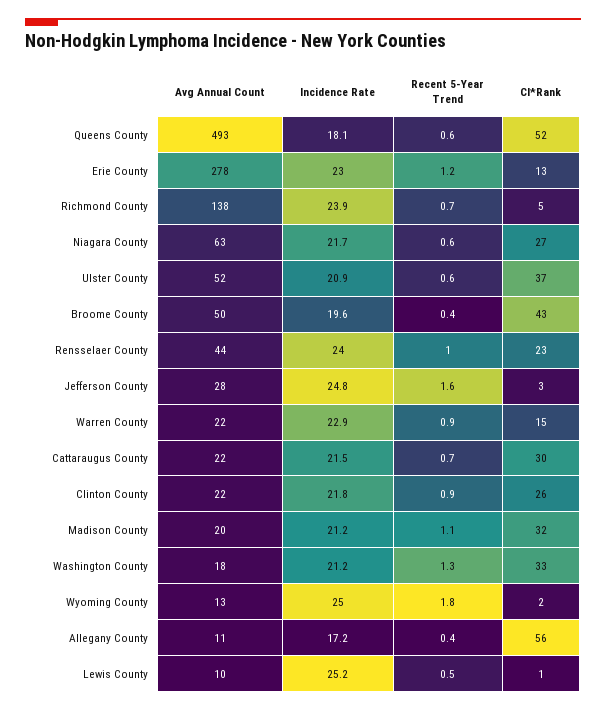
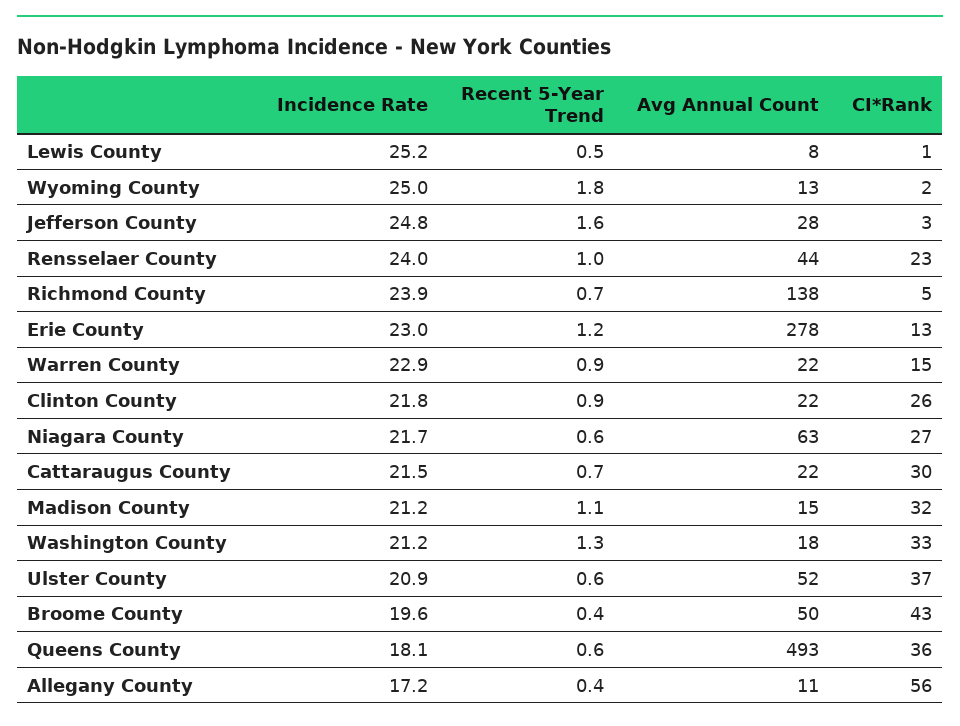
  {
    "Avg Annual Count": {
      "Queens County": 493,
      "Erie County": 278,
      "Richmond County": 138,
      "Niagara County": 63,
      "Ulster County": 52,
      "Broome County": 50,
      "Rensselaer County": 44,
      "Jefferson County": 28,
      "Warren County": 22,
      "Cattaraugus County": 22,
      "Clinton County": 22,
-     "Madison County": 20,
+     "Madison County": 15,
      "Washington County": 18,
      "Wyoming County": 13,
      "Allegany County": 11,
-     "Lewis County": 10
+     "Lewis County": 8
    },
    "Incidence Rate": {
      "Queens County": 18.1,
      "Erie County": 23,
      "Richmond County": 23.9,
      "Niagara County": 21.7,
      "Ulster County": 20.9,
      "Broome County": 19.6,
      "Rensselaer County": 24,
      "Jefferson County": 24.8,
      "Warren County": 22.9,
      "Cattaraugus County": 21.5,
      "Clinton County": 21.8,
      "Madison County": 21.2,
      "Washington County": 21.2,
      "Wyoming County": 25,
      "Allegany County": 17.2,
      "Lewis County": 25.2
    },
    "Recent 5-Year Trend": {
      "Queens County": 0.6,
      "Erie County": 1.2,
      "Richmond County": 0.7,
      "Niagara County": 0.6,
      "Ulster County": 0.6,
      "Broome County": 0.4,
      "Rensselaer County": 1,
      "Jefferson County": 1.6,
      "Warren County": 0.9,
      "Cattaraugus County": 0.7,
      "Clinton County": 0.9,
      "Madison County": 1.1,
      "Washington County": 1.3,
      "Wyoming County": 1.8,
      "Allegany County": 0.4,
      "Lewis County": 0.5
    },
    "CI*Rank": {
-     "Queens County": 52,
+     "Queens County": 36,
      "Erie County": 13,
      "Richmond County": 5,
      "Niagara County": 27,
      "Ulster County": 37,
      "Broome County": 43,
      "Rensselaer County": 23,
      "Jefferson County": 3,
      "Warren County": 15,
      "Cattaraugus County": 30,
      "Clinton County": 26,
      "Madison County": 32,
      "Washington County": 33,
      "Wyoming County": 2,
      "Allegany County": 56,
      "Lewis County": 1
    }
  }

